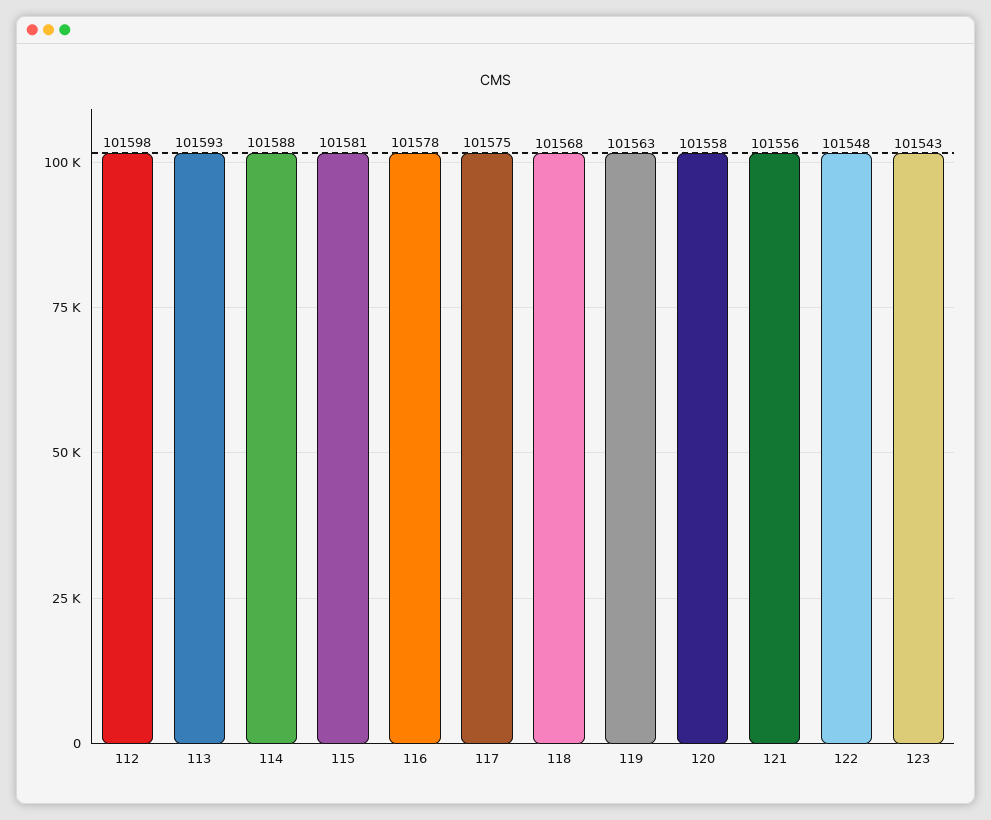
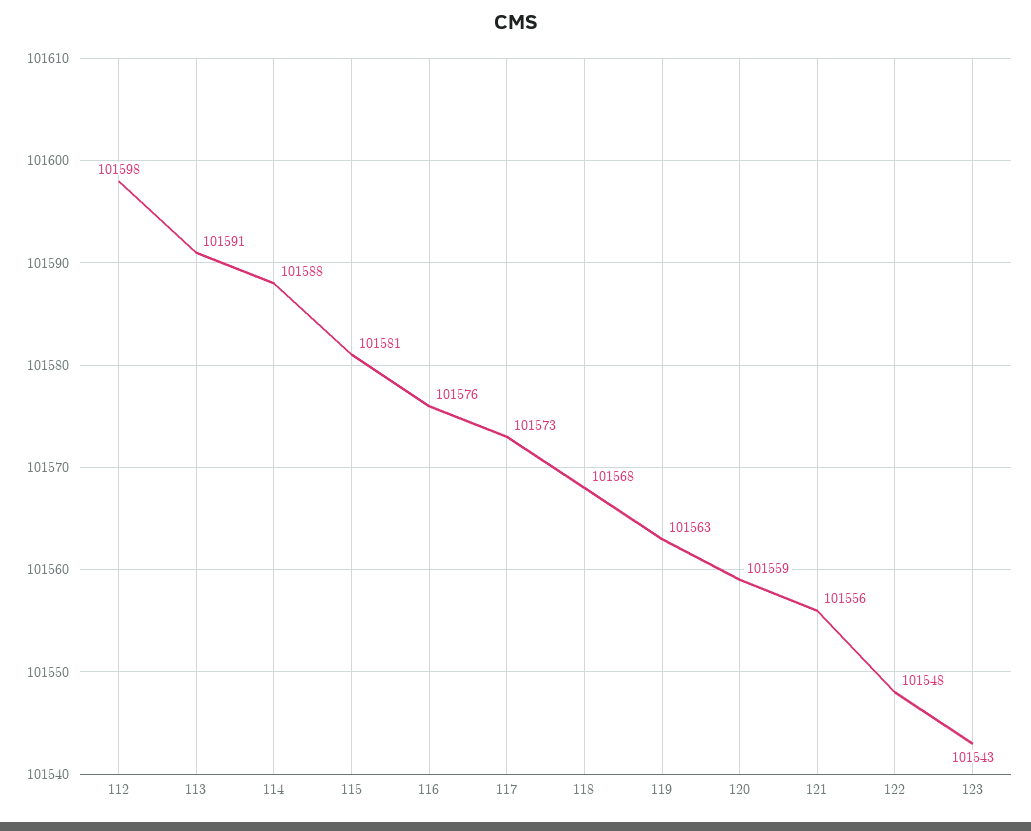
  {
    "112": 101598,
-   "113": 101593,
+   "113": 101591,
    "114": 101588,
    "115": 101581,
-   "116": 101578,
+   "116": 101576,
-   "117": 101575,
+   "117": 101573,
    "118": 101568,
    "119": 101563,
-   "120": 101558,
+   "120": 101559,
    "121": 101556,
    "122": 101548,
    "123": 101543
  }

